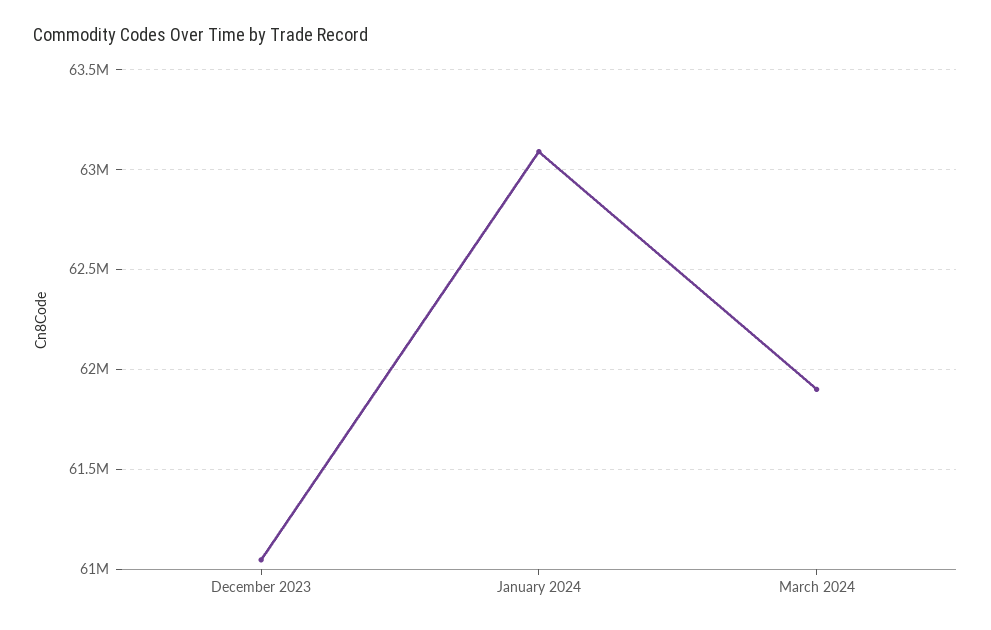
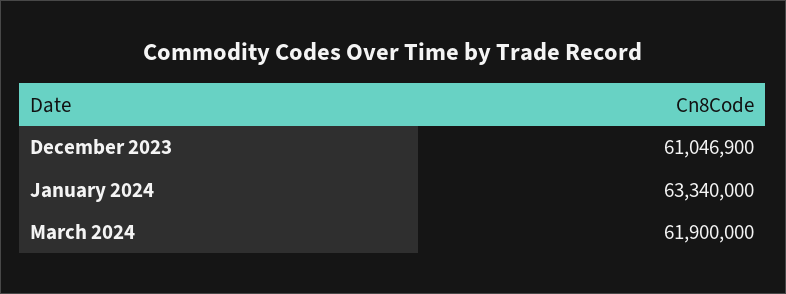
  {
    "December 2023": 61046900,
-   "January 2024": 63100000,
+   "January 2024": 63340000,
    "March 2024": 61900000
  }

